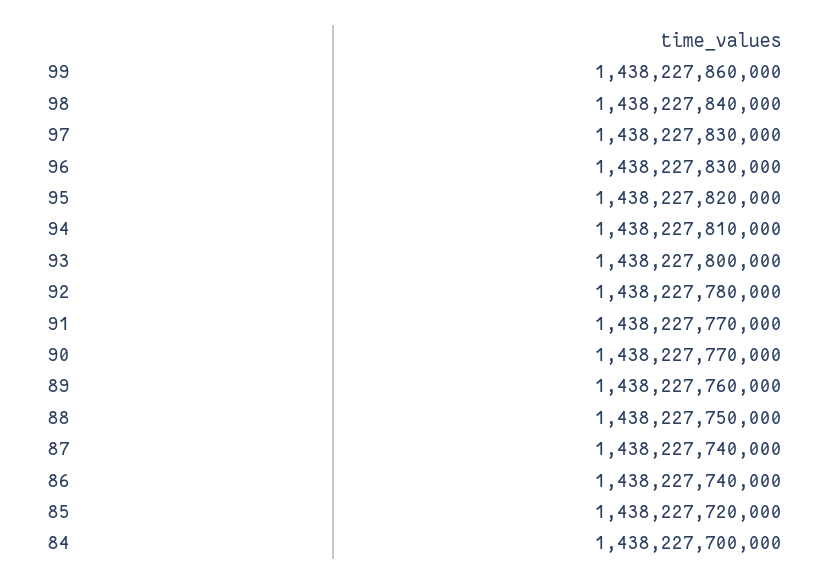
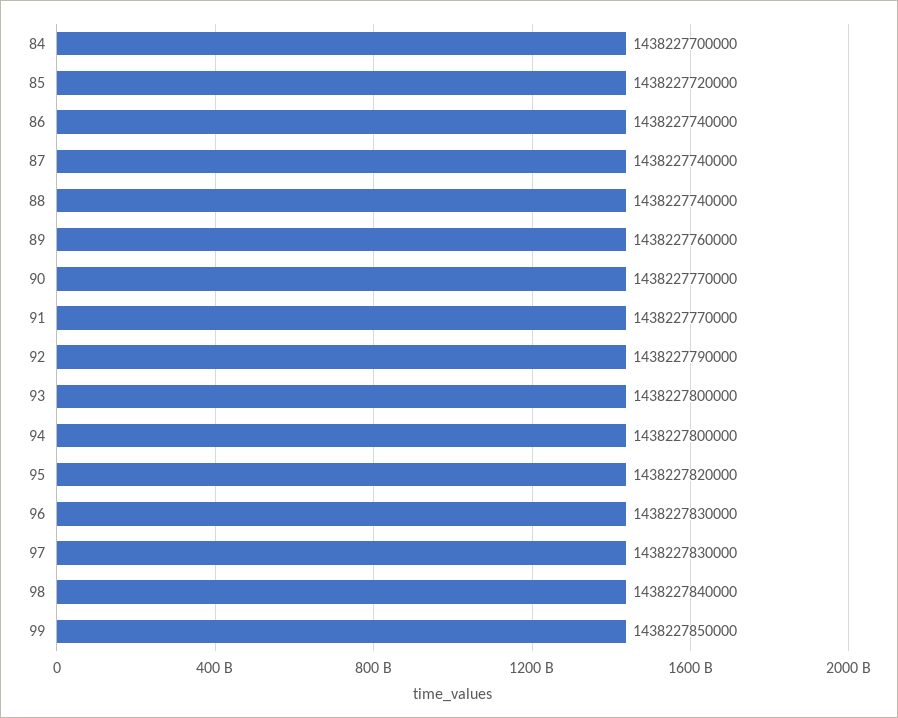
  {
-   "99": 1438227860000,
+   "99": 1438227850000,
    "98": 1438227840000,
    "97": 1438227830000,
    "96": 1438227830000,
    "95": 1438227820000,
-   "94": 1438227810000,
+   "94": 1438227800000,
    "93": 1438227800000,
-   "92": 1438227780000,
+   "92": 1438227790000,
    "91": 1438227770000,
    "90": 1438227770000,
    "89": 1438227760000,
-   "88": 1438227750000,
+   "88": 1438227740000,
    "87": 1438227740000,
    "86": 1438227740000,
    "85": 1438227720000,
    "84": 1438227700000
  }

